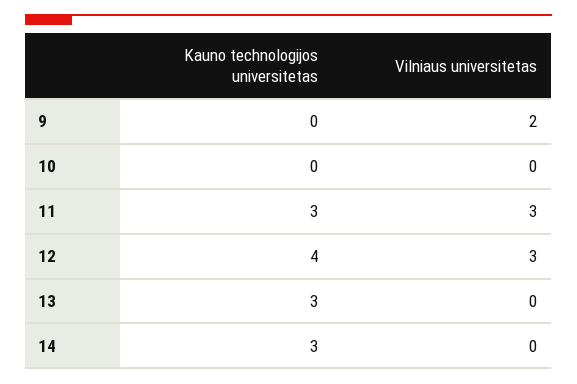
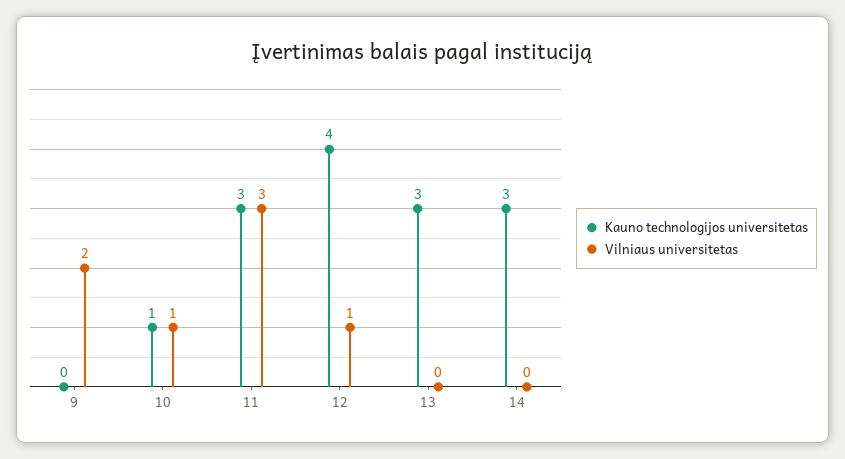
  {
    "Kauno technologijos universitetas": {
      "9": 0,
-     "10": 0,
+     "10": 1,
      "11": 3,
      "12": 4,
      "13": 3,
      "14": 3
    },
    "Vilniaus universitetas": {
      "9": 2,
-     "10": 0,
+     "10": 1,
      "11": 3,
-     "12": 3,
+     "12": 1,
      "13": 0,
      "14": 0
    }
  }

